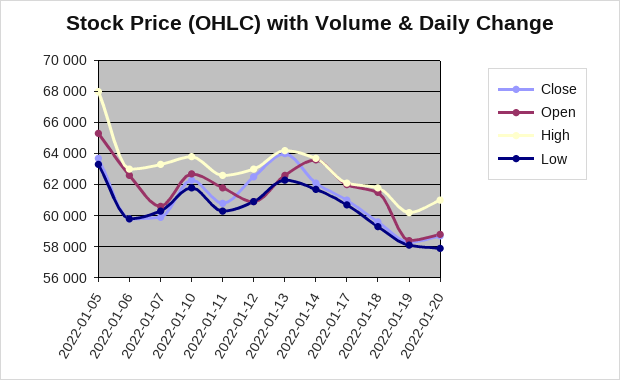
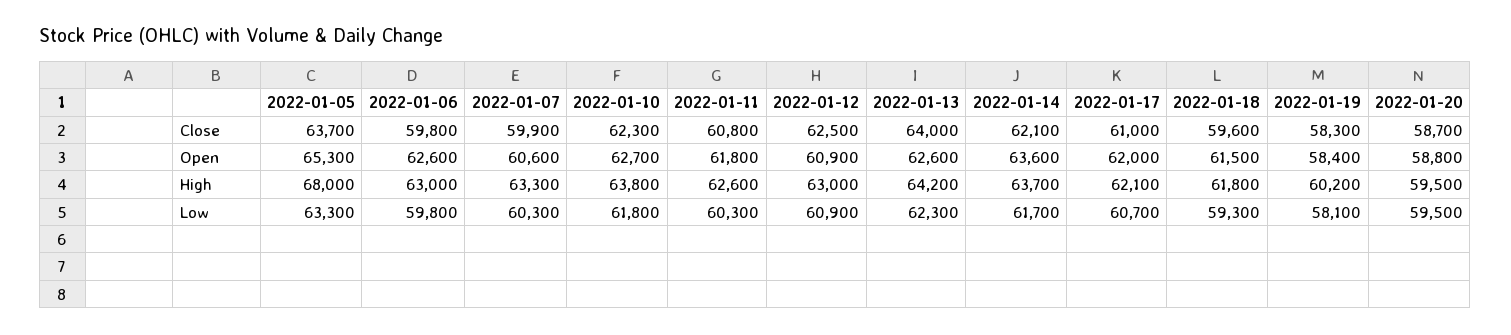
  {
    "Close": {
      "2022-01-05": 63700,
      "2022-01-06": 59800,
      "2022-01-07": 59900,
      "2022-01-10": 62300,
      "2022-01-11": 60800,
      "2022-01-12": 62500,
      "2022-01-13": 64000,
      "2022-01-14": 62100,
      "2022-01-17": 61000,
      "2022-01-18": 59600,
      "2022-01-19": 58300,
      "2022-01-20": 58700
    },
    "Open": {
      "2022-01-05": 65300,
      "2022-01-06": 62600,
      "2022-01-07": 60600,
      "2022-01-10": 62700,
      "2022-01-11": 61800,
      "2022-01-12": 60900,
      "2022-01-13": 62600,
      "2022-01-14": 63600,
      "2022-01-17": 62000,
      "2022-01-18": 61500,
      "2022-01-19": 58400,
      "2022-01-20": 58800
    },
    "High": {
      "2022-01-05": 68000,
      "2022-01-06": 63000,
      "2022-01-07": 63300,
      "2022-01-10": 63800,
      "2022-01-11": 62600,
      "2022-01-12": 63000,
      "2022-01-13": 64200,
      "2022-01-14": 63700,
      "2022-01-17": 62100,
      "2022-01-18": 61800,
      "2022-01-19": 60200,
-     "2022-01-20": 61000
+     "2022-01-20": 59500
    },
    "Low": {
      "2022-01-05": 63300,
      "2022-01-06": 59800,
      "2022-01-07": 60300,
      "2022-01-10": 61800,
      "2022-01-11": 60300,
      "2022-01-12": 60900,
      "2022-01-13": 62300,
      "2022-01-14": 61700,
      "2022-01-17": 60700,
      "2022-01-18": 59300,
      "2022-01-19": 58100,
-     "2022-01-20": 58000
+     "2022-01-20": 59500
    }
  }

